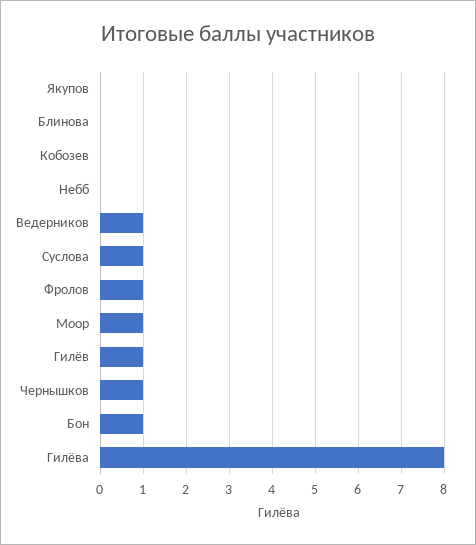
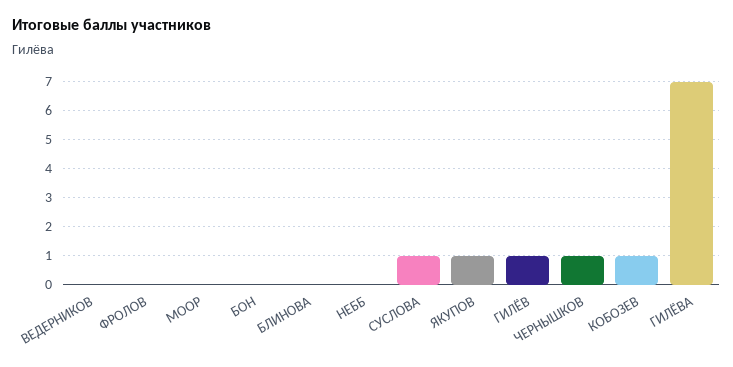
  {
-   "Якупов": 0,
+   "Якупов": 1,
    "Блинова": 0,
-   "Кобозев": 0,
+   "Кобозев": 1,
    "Небб": 0,
-   "Ведерников": 1,
+   "Ведерников": 0,
    "Суслова": 1,
-   "Фролов": 1,
+   "Фролов": 0,
-   "Моор": 1,
+   "Моор": 0,
    "Гилёв": 1,
    "Чернышков": 1,
-   "Бон": 1,
+   "Бон": 0,
-   "Гилёва": 8
+   "Гилёва": 7
  }

